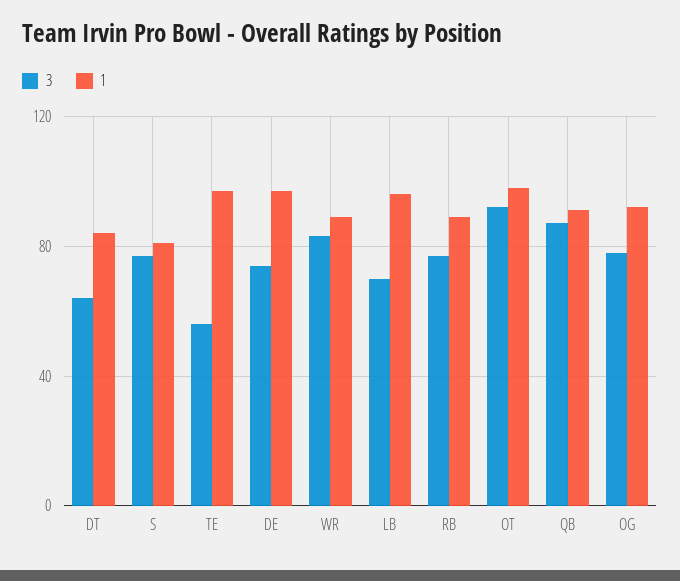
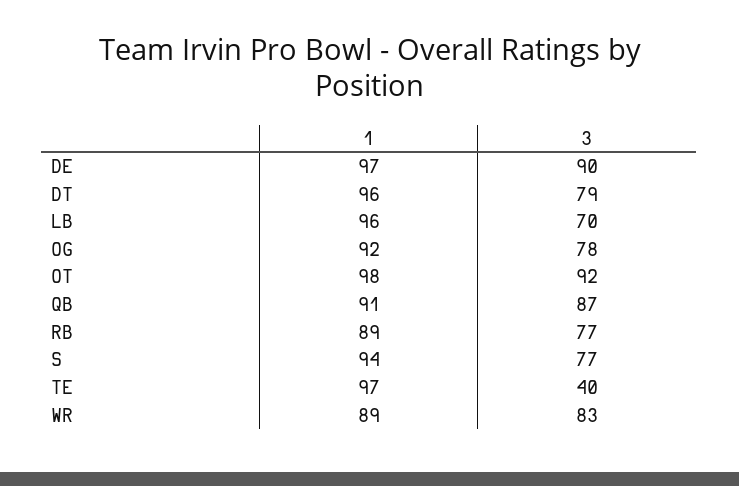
  {
    "3": {
-     "DT": 65,
+     "DT": 79,
      "S": 77,
-     "TE": 55,
+     "TE": 40,
-     "DE": 75,
+     "DE": 90,
      "WR": 83,
      "LB": 70,
      "RB": 77,
      "OT": 92,
      "QB": 87,
      "OG": 78
    },
    "1": {
-     "DT": 85,
+     "DT": 96,
-     "S": 80,
+     "S": 94,
      "TE": 97,
      "DE": 97,
      "WR": 89,
      "LB": 96,
      "RB": 89,
      "OT": 98,
      "QB": 91,
      "OG": 92
    }
  }

